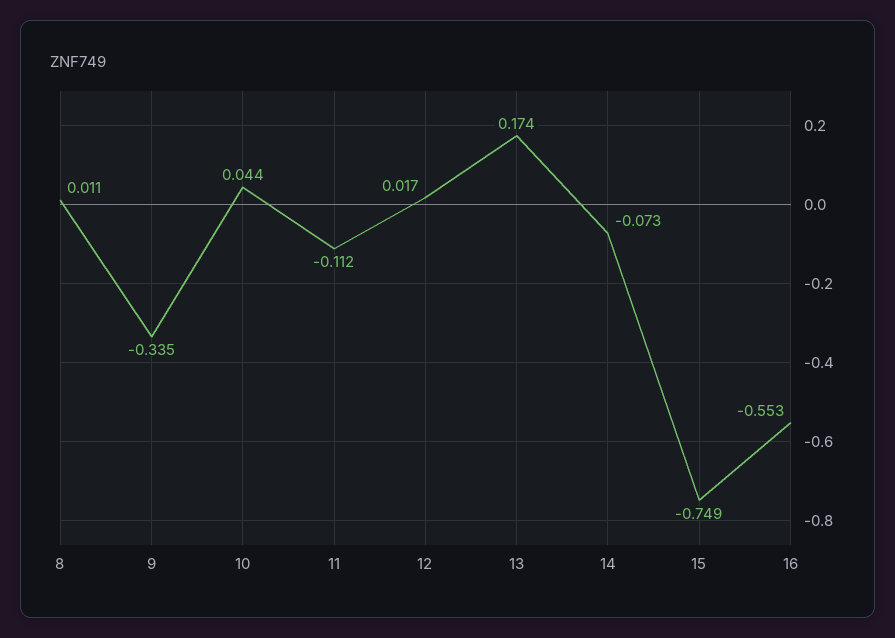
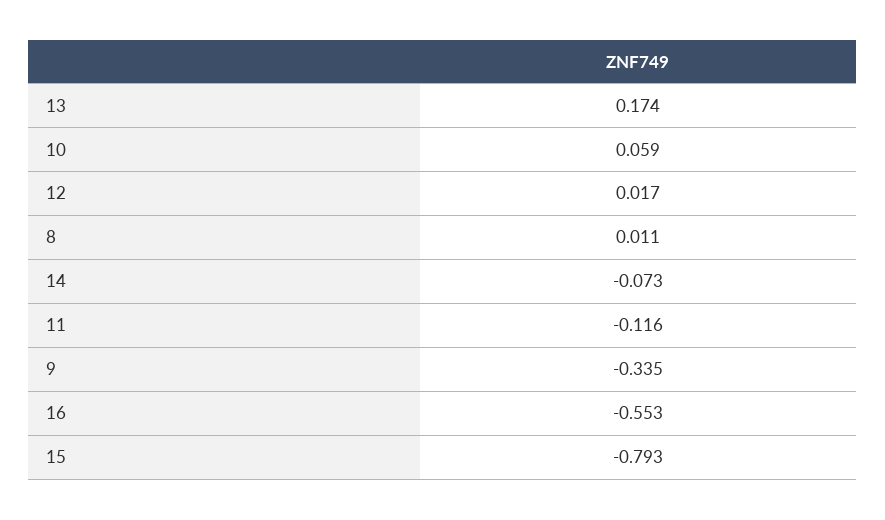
  {
    "8": 0.011,
    "9": -0.335,
-   "10": 0.044,
+   "10": 0.059,
-   "11": -0.112,
+   "11": -0.116,
    "12": 0.017,
    "13": 0.174,
    "14": -0.073,
-   "15": -0.749,
+   "15": -0.793,
    "16": -0.553
  }

